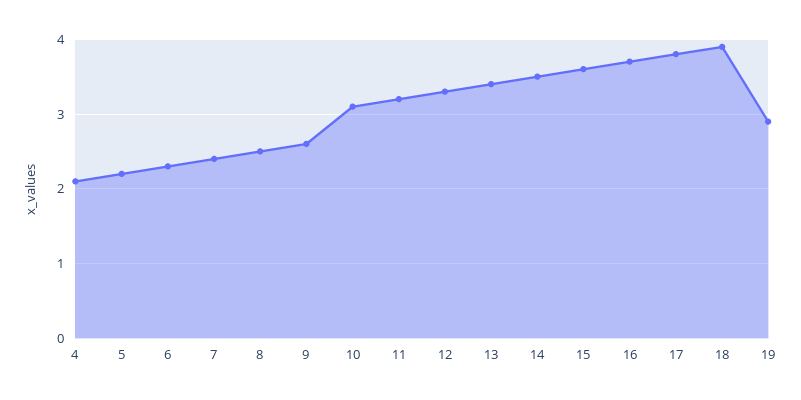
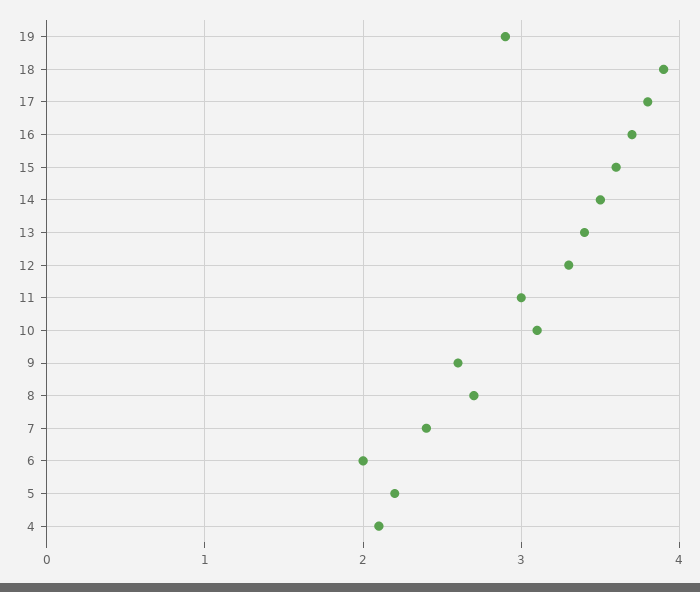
  {
    "4": 2.1,
    "5": 2.2,
-   "6": 2.3,
+   "6": 2,
    "7": 2.4,
-   "8": 2.5,
+   "8": 2.7,
    "9": 2.6,
    "10": 3.1,
-   "11": 3.2,
+   "11": 3,
    "12": 3.3,
    "13": 3.4,
    "14": 3.5,
    "15": 3.6,
    "16": 3.7,
    "17": 3.8,
    "18": 3.9,
    "19": 2.9
  }

